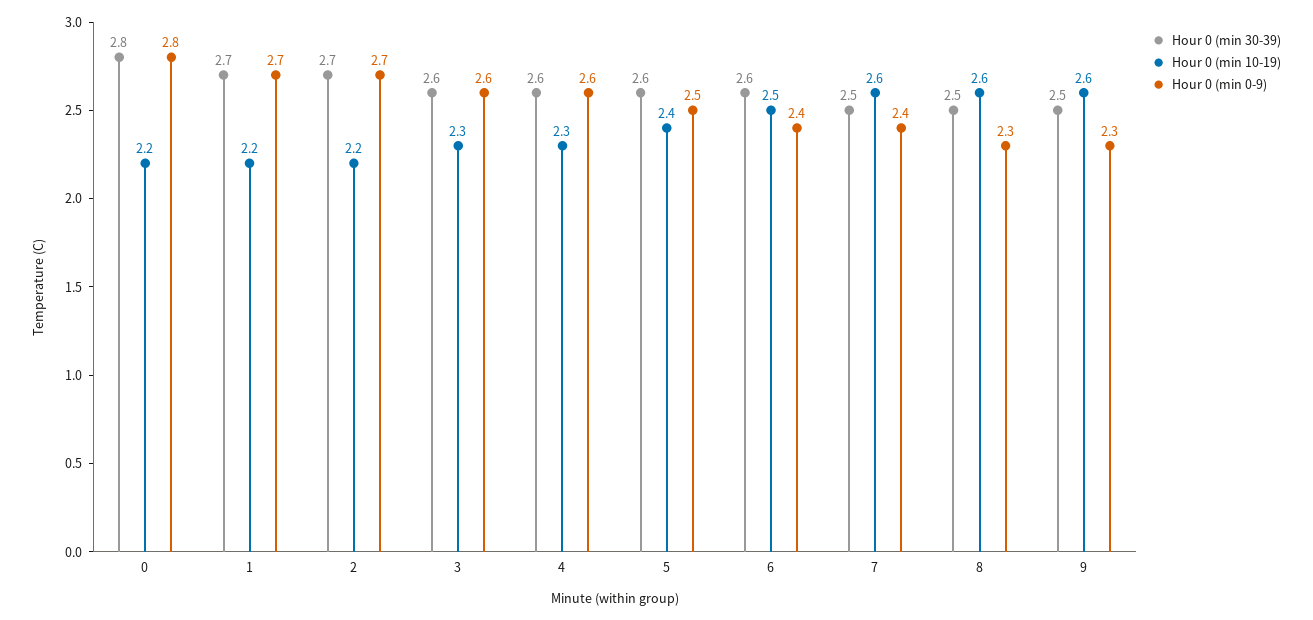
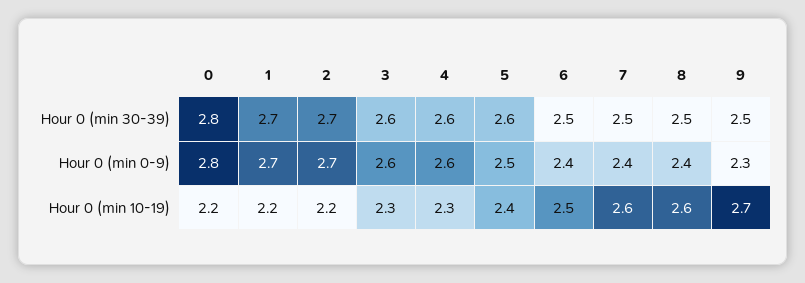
  {
    "Hour 0 (min 30-39)": {
      "0": 2.8,
      "1": 2.7,
      "2": 2.7,
      "3": 2.6,
      "4": 2.6,
      "5": 2.6,
-     "6": 2.6,
+     "6": 2.5,
      "7": 2.5,
      "8": 2.5,
      "9": 2.5
    },
    "Hour 0 (min 10-19)": {
      "0": 2.2,
      "1": 2.2,
      "2": 2.2,
      "3": 2.3,
      "4": 2.3,
      "5": 2.4,
      "6": 2.5,
      "7": 2.6,
      "8": 2.6,
-     "9": 2.6
+     "9": 2.7
    },
    "Hour 0 (min 0-9)": {
      "0": 2.8,
      "1": 2.7,
      "2": 2.7,
      "3": 2.6,
      "4": 2.6,
      "5": 2.5,
      "6": 2.4,
      "7": 2.4,
-     "8": 2.3,
+     "8": 2.4,
      "9": 2.3
    }
  }

